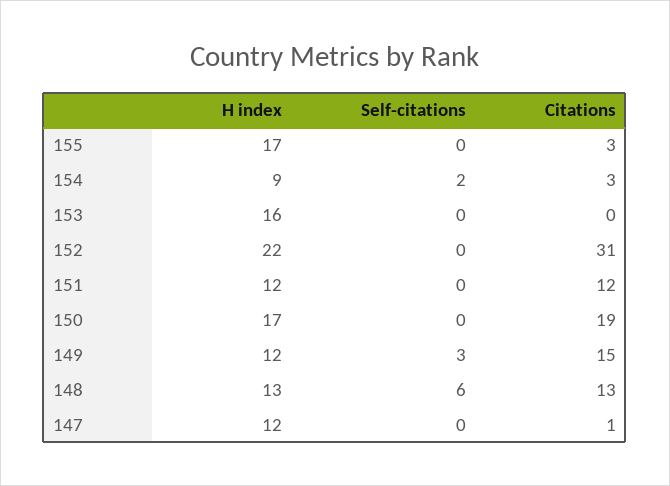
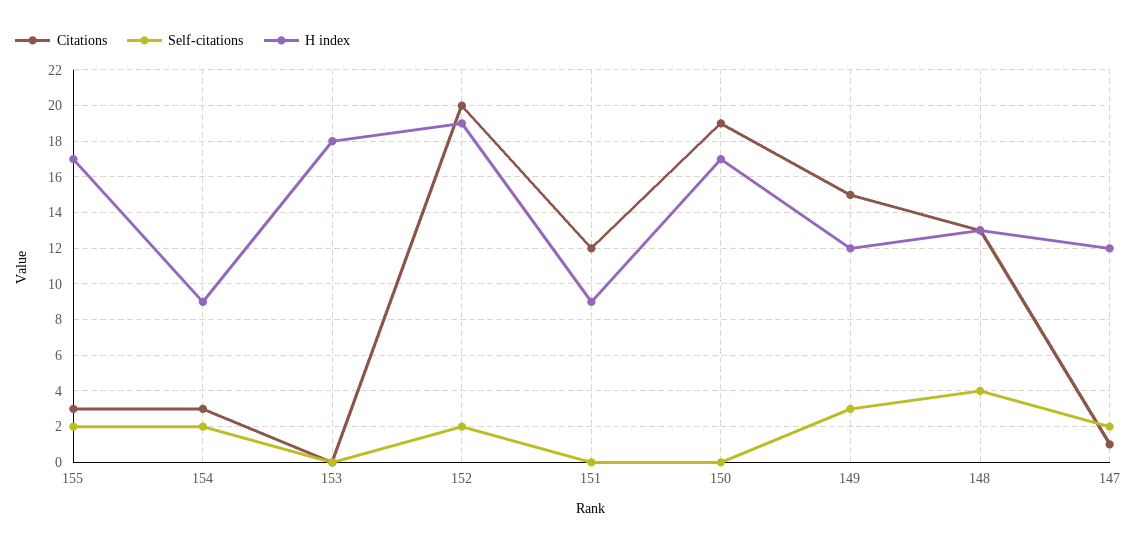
  {
    "H index": {
      "155": 17,
      "154": 9,
-     "153": 16,
+     "153": 18,
-     "152": 22,
+     "152": 19,
-     "151": 12,
+     "151": 9,
      "150": 17,
      "149": 12,
      "148": 13,
      "147": 12
    },
    "Self-citations": {
-     "155": 0,
+     "155": 2,
      "154": 2,
      "153": 0,
-     "152": 0,
+     "152": 2,
      "151": 0,
      "150": 0,
      "149": 3,
-     "148": 6,
+     "148": 4,
-     "147": 0
+     "147": 2
    },
    "Citations": {
      "155": 3,
      "154": 3,
      "153": 0,
-     "152": 31,
+     "152": 20,
      "151": 12,
      "150": 19,
      "149": 15,
      "148": 13,
      "147": 1
    }
  }

